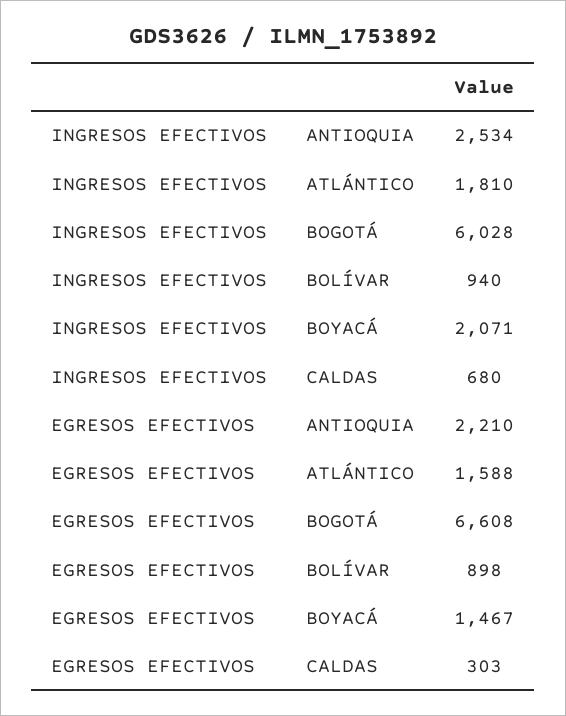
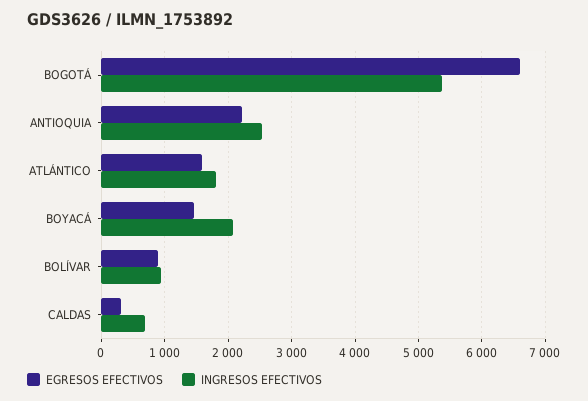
  {
    "INGRESOS EFECTIVOS": {
      "ANTIOQUIA": 2534,
      "ATLÁNTICO": 1810,
-     "BOGOTÁ": 6028,
+     "BOGOTÁ": 5400,
      "BOLÍVAR": 940,
      "BOYACÁ": 2071,
      "CALDAS": 680
    },
    "EGRESOS EFECTIVOS": {
      "ANTIOQUIA": 2210,
      "ATLÁNTICO": 1588,
      "BOGOTÁ": 6608,
      "BOLÍVAR": 898,
      "BOYACÁ": 1467,
      "CALDAS": 303
    }
  }

